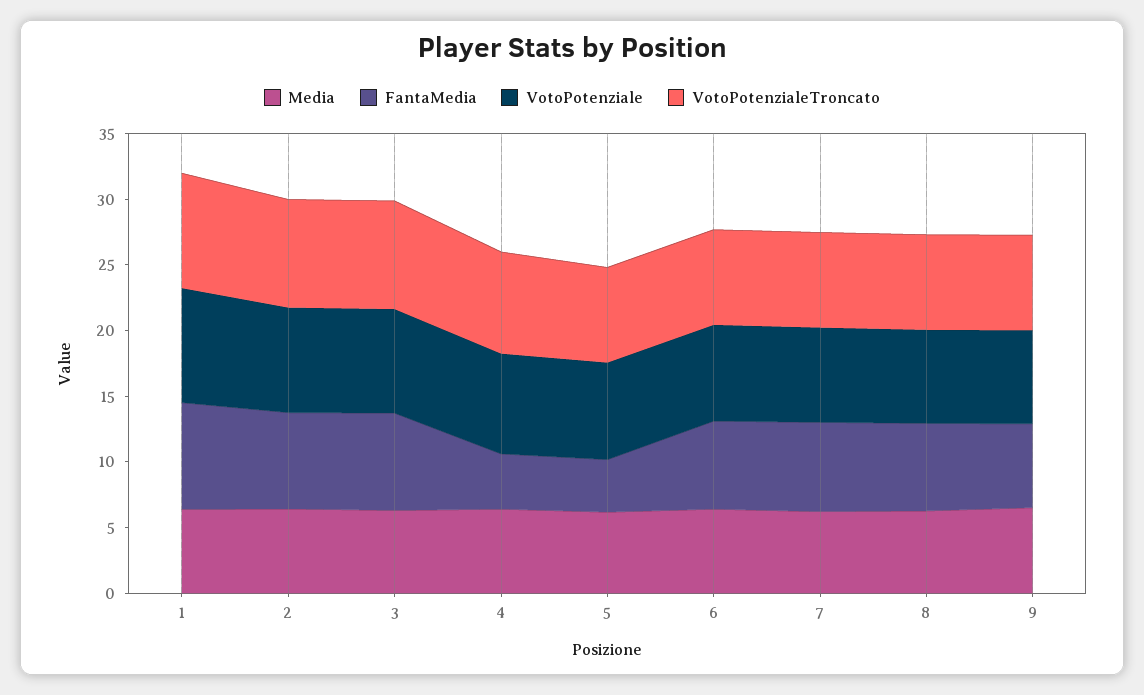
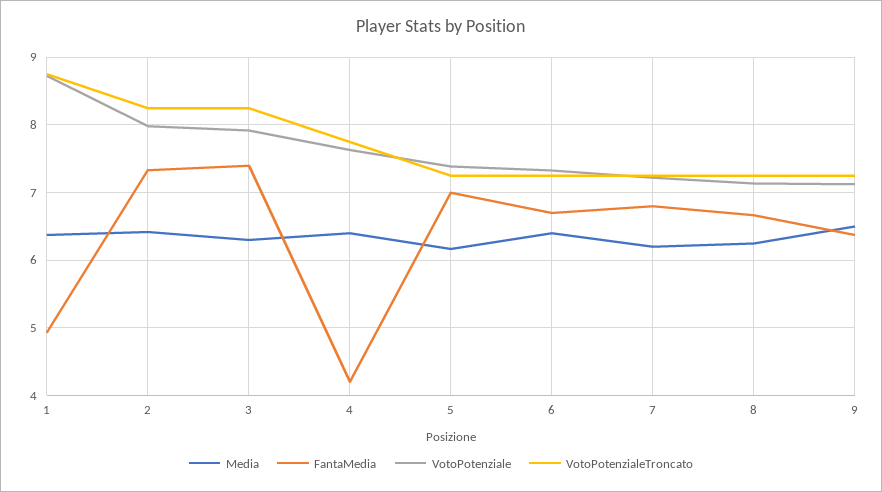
  {
    "Media": {
      "1": 6.4,
      "2": 6.4,
      "3": 6.3,
      "4": 6.4,
      "5": 6.2,
      "6": 6.4,
      "7": 6.2,
      "8": 6.3,
      "9": 6.5
    },
    "FantaMedia": {
-     "1": 8,
+     "1": 4.9,
      "2": 7.3,
      "3": 7.4,
      "4": 4.2,
-     "5": 4,
+     "5": 7,
      "6": 6.7,
      "7": 6.8,
      "8": 6.7,
      "9": 6.4
    },
    "VotoPotenziale": {
      "1": 8.7,
      "2": 8,
      "3": 7.9,
      "4": 7.6,
      "5": 7.4,
      "6": 7.3,
      "7": 7.2,
      "8": 7.1,
      "9": 7.1
    },
    "VotoPotenzialeTroncato": {
      "1": 8.8,
      "2": 8.3,
      "3": 8.3,
      "4": 7.8,
      "5": 7.3,
      "6": 7.3,
      "7": 7.3,
      "8": 7.3,
      "9": 7.3
    }
  }

